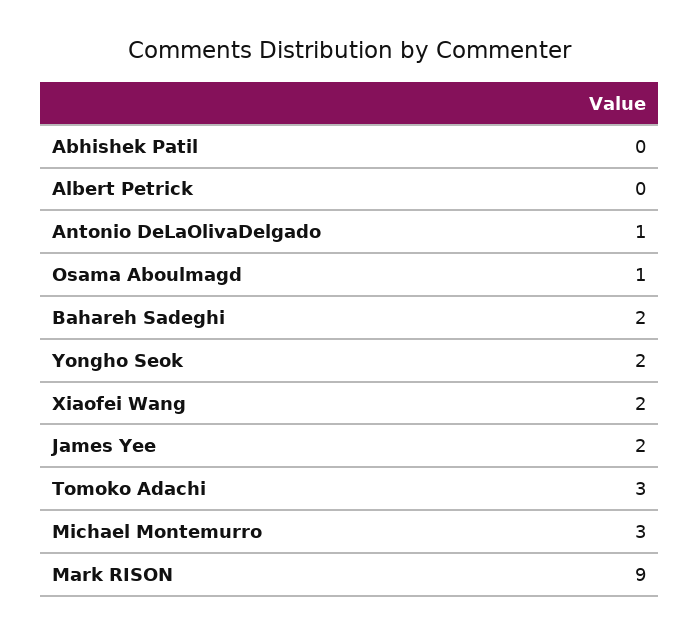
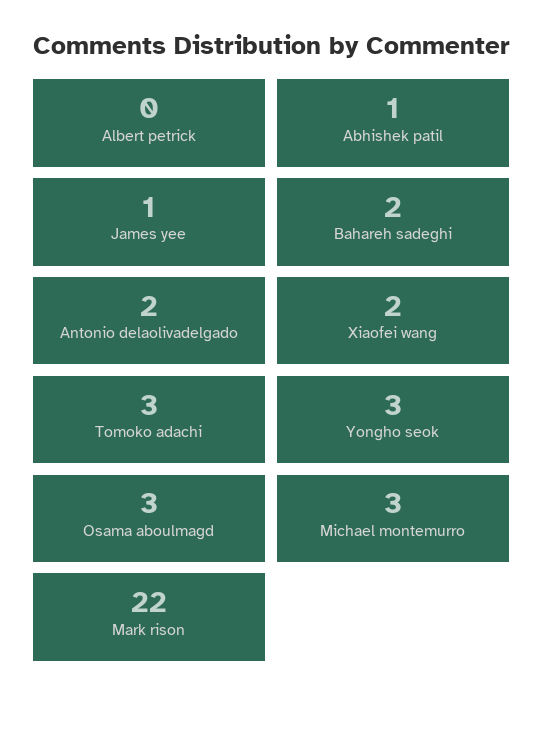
  {
-   "Abhishek Patil": 0,
+   "Abhishek Patil": 1,
    "Albert Petrick": 0,
-   "Antonio DeLaOlivaDelgado": 1,
+   "Antonio DeLaOlivaDelgado": 2,
-   "Osama Aboulmagd": 1,
+   "Osama Aboulmagd": 3,
    "Bahareh Sadeghi": 2,
-   "Yongho Seok": 2,
+   "Yongho Seok": 3,
    "Xiaofei Wang": 2,
-   "James Yee": 2,
+   "James Yee": 1,
    "Tomoko Adachi": 3,
    "Michael Montemurro": 3,
-   "Mark RISON": 9
+   "Mark RISON": 22
  }

